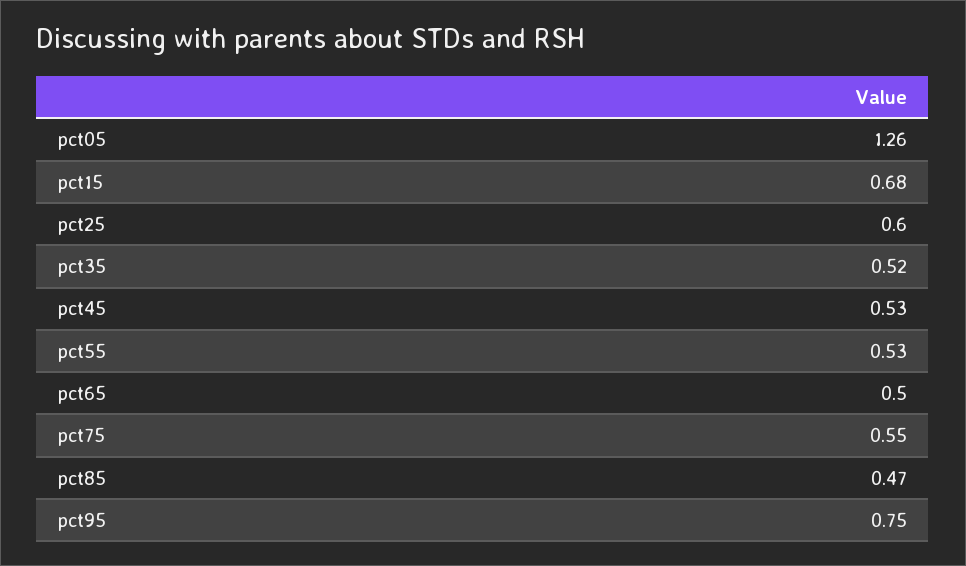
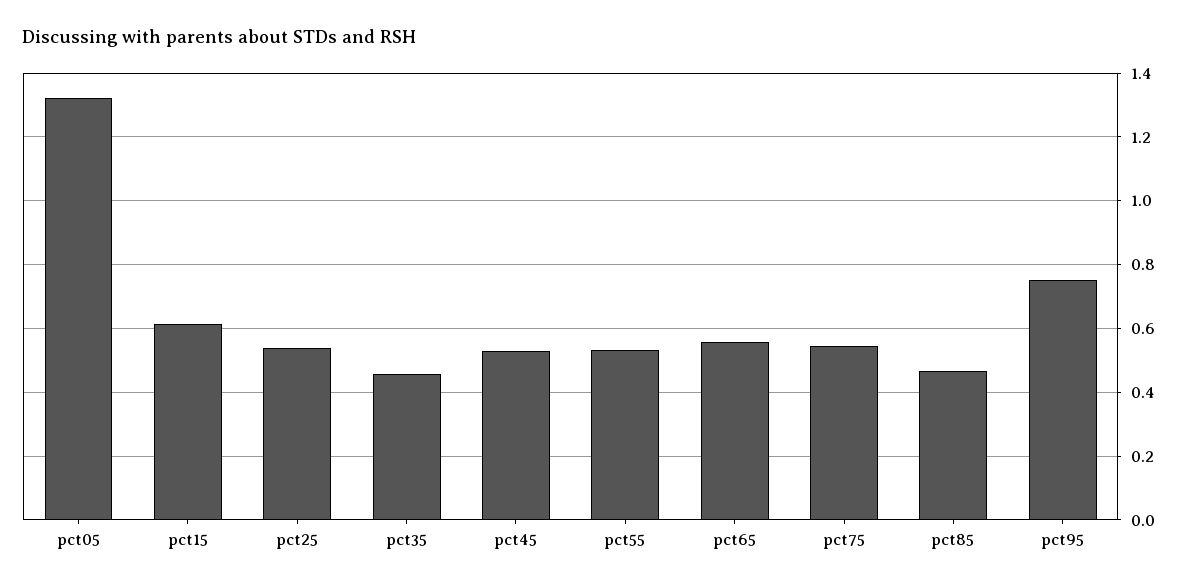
  {
-   "pct05": 1.26,
+   "pct05": 1.32,
-   "pct15": 0.68,
+   "pct15": 0.62,
-   "pct25": 0.6,
+   "pct25": 0.54,
-   "pct35": 0.52,
+   "pct35": 0.46,
    "pct45": 0.53,
    "pct55": 0.53,
-   "pct65": 0.5,
+   "pct65": 0.56,
    "pct75": 0.55,
    "pct85": 0.47,
    "pct95": 0.75
  }

